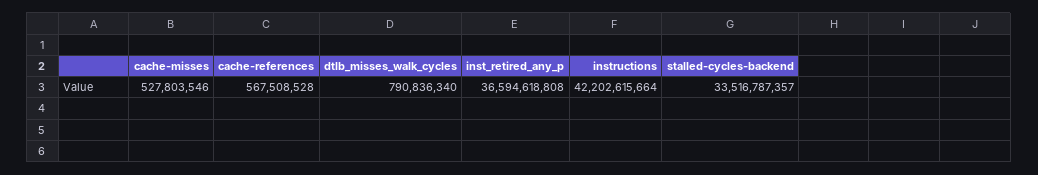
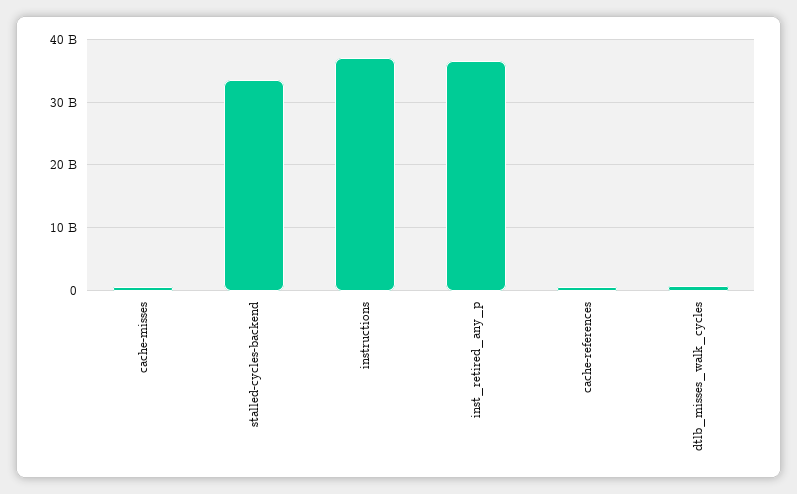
  {
    "cache-misses": 527803546,
    "cache-references": 567508528,
    "dtlb_misses_walk_cycles": 790836340,
    "inst_retired_any_p": 36594618808,
-   "instructions": 42202615664,
+   "instructions": 37000000000,
    "stalled-cycles-backend": 33516787357
  }

